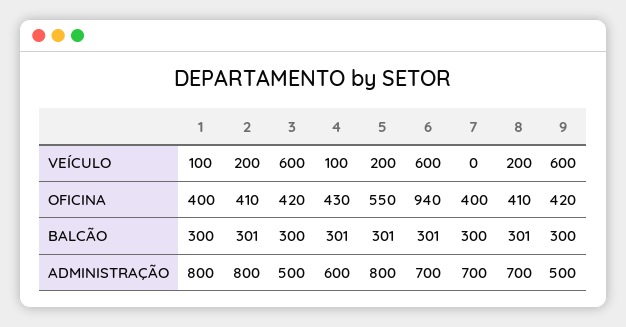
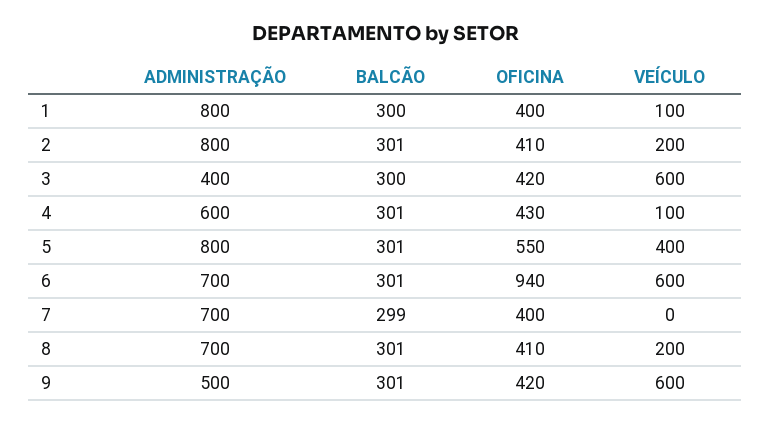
  {
    "1": {
      "VEÍCULO": 100,
      "OFICINA": 400,
      "BALCÃO": 300,
      "ADMINISTRAÇÃO": 800
    },
    "2": {
      "VEÍCULO": 200,
      "OFICINA": 410,
      "BALCÃO": 301,
      "ADMINISTRAÇÃO": 800
    },
    "3": {
      "VEÍCULO": 600,
      "OFICINA": 420,
      "BALCÃO": 300,
-     "ADMINISTRAÇÃO": 500
+     "ADMINISTRAÇÃO": 400
    },
    "4": {
      "VEÍCULO": 100,
      "OFICINA": 430,
      "BALCÃO": 301,
      "ADMINISTRAÇÃO": 600
    },
    "5": {
-     "VEÍCULO": 200,
+     "VEÍCULO": 400,
      "OFICINA": 550,
      "BALCÃO": 301,
      "ADMINISTRAÇÃO": 800
    },
    "6": {
      "VEÍCULO": 600,
      "OFICINA": 940,
      "BALCÃO": 301,
      "ADMINISTRAÇÃO": 700
    },
    "7": {
      "VEÍCULO": 0,
      "OFICINA": 400,
-     "BALCÃO": 300,
+     "BALCÃO": 299,
      "ADMINISTRAÇÃO": 700
    },
    "8": {
      "VEÍCULO": 200,
      "OFICINA": 410,
      "BALCÃO": 301,
      "ADMINISTRAÇÃO": 700
    },
    "9": {
      "VEÍCULO": 600,
      "OFICINA": 420,
-     "BALCÃO": 300,
+     "BALCÃO": 301,
      "ADMINISTRAÇÃO": 500
    }
  }

